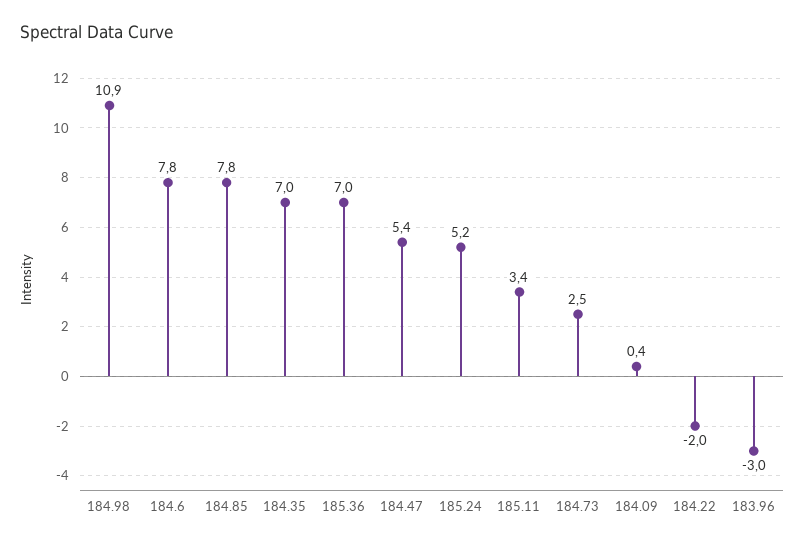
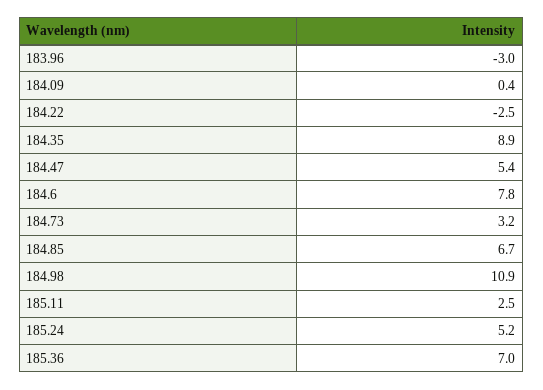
  {
    "184.98": 10.9,
    "184.6": 7.8,
-   "184.85": 7.8,
+   "184.85": 6.7,
-   "184.35": 7,
+   "184.35": 8.9,
    "185.36": 7,
    "184.47": 5.4,
    "185.24": 5.2,
-   "185.11": 3.4,
+   "185.11": 2.5,
-   "184.73": 2.5,
+   "184.73": 3.2,
    "184.09": 0.4,
-   "184.22": -2,
+   "184.22": -2.5,
    "183.96": -3
  }

